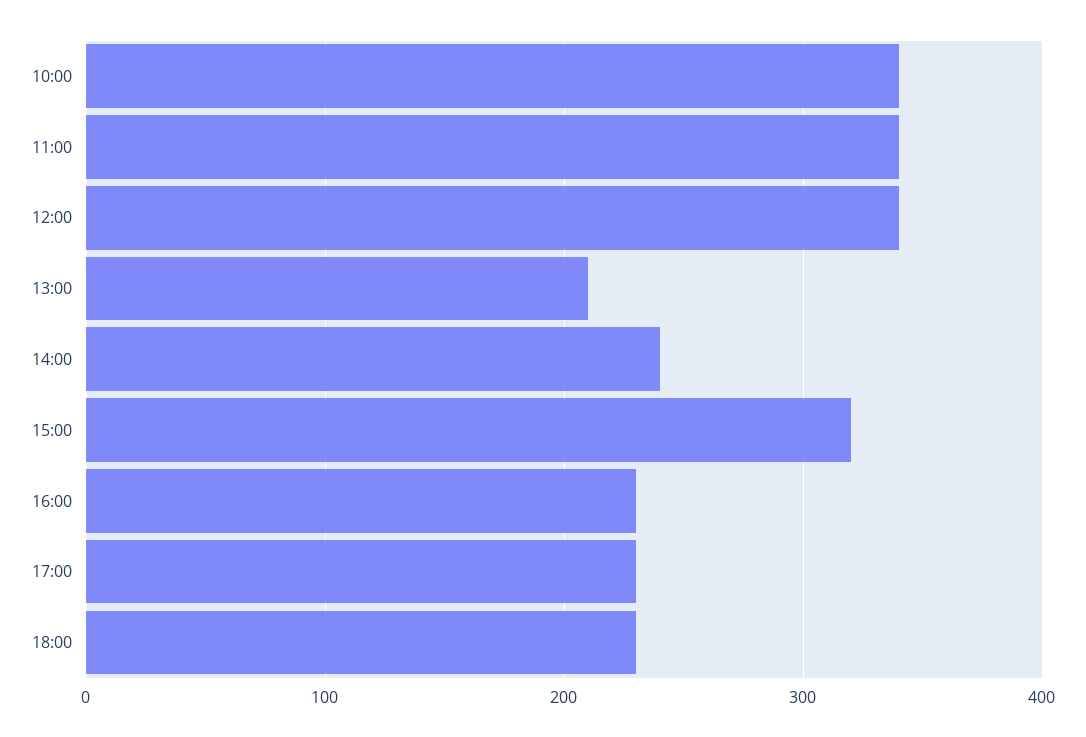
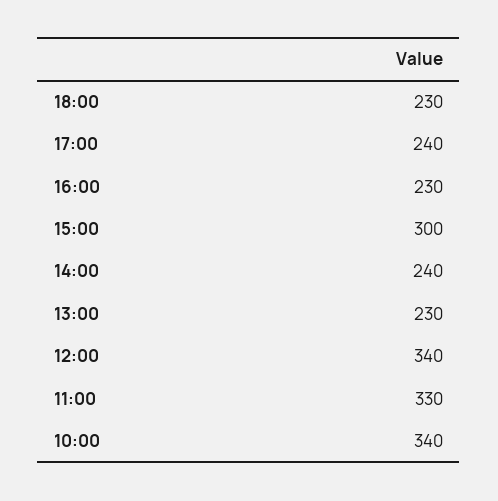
  {
    "10:00": 340,
-   "11:00": 340,
+   "11:00": 330,
    "12:00": 340,
-   "13:00": 210,
+   "13:00": 230,
    "14:00": 240,
-   "15:00": 320,
+   "15:00": 300,
    "16:00": 230,
-   "17:00": 230,
+   "17:00": 240,
    "18:00": 230
  }

